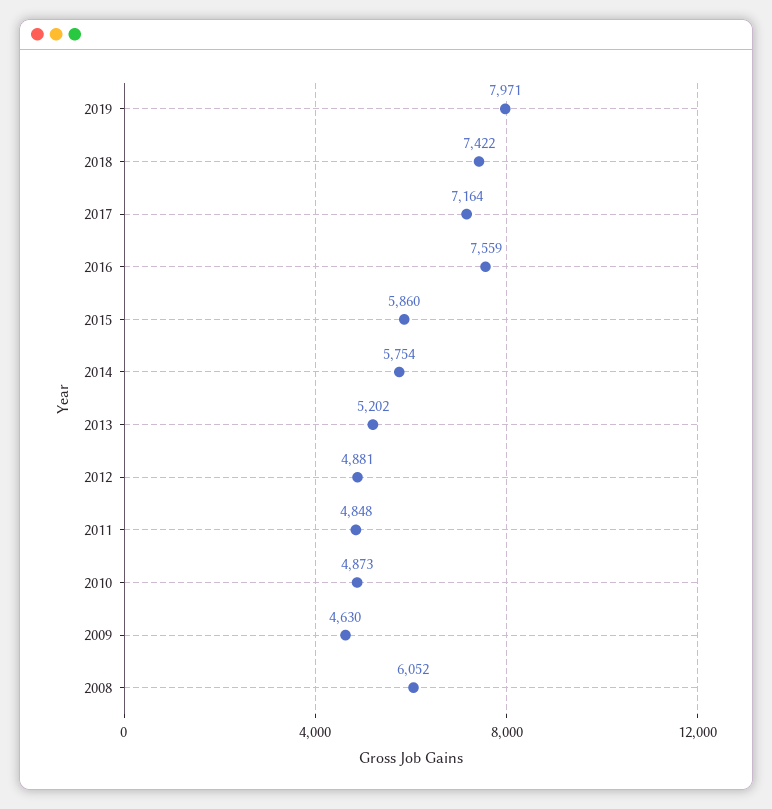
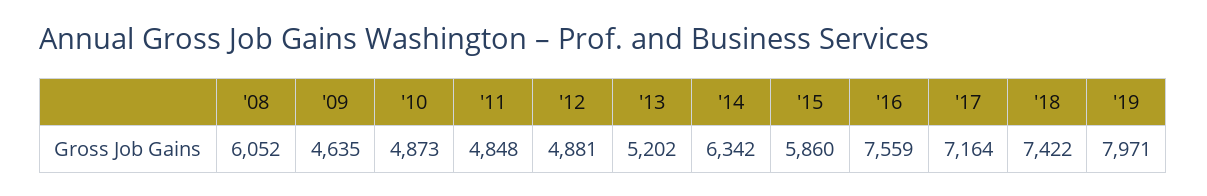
  {
    "2019": 7971,
    "2018": 7422,
    "2017": 7164,
    "2016": 7559,
    "2015": 5860,
-   "2014": 5754,
+   "2014": 6342,
    "2013": 5202,
    "2012": 4881,
    "2011": 4848,
    "2010": 4873,
-   "2009": 4630,
+   "2009": 4635,
    "2008": 6052
  }

